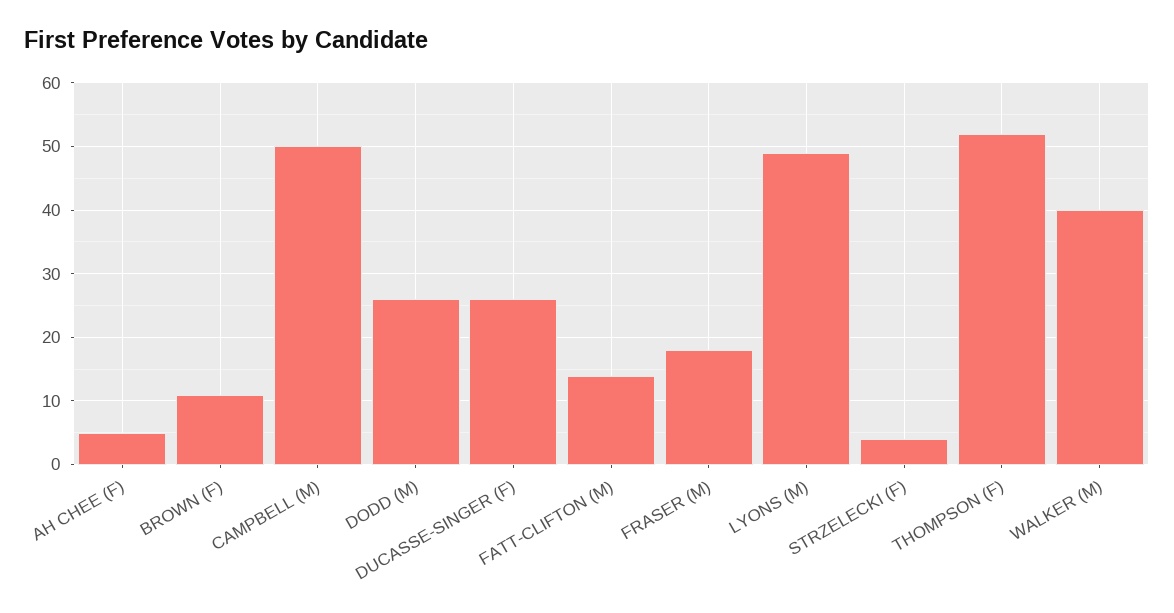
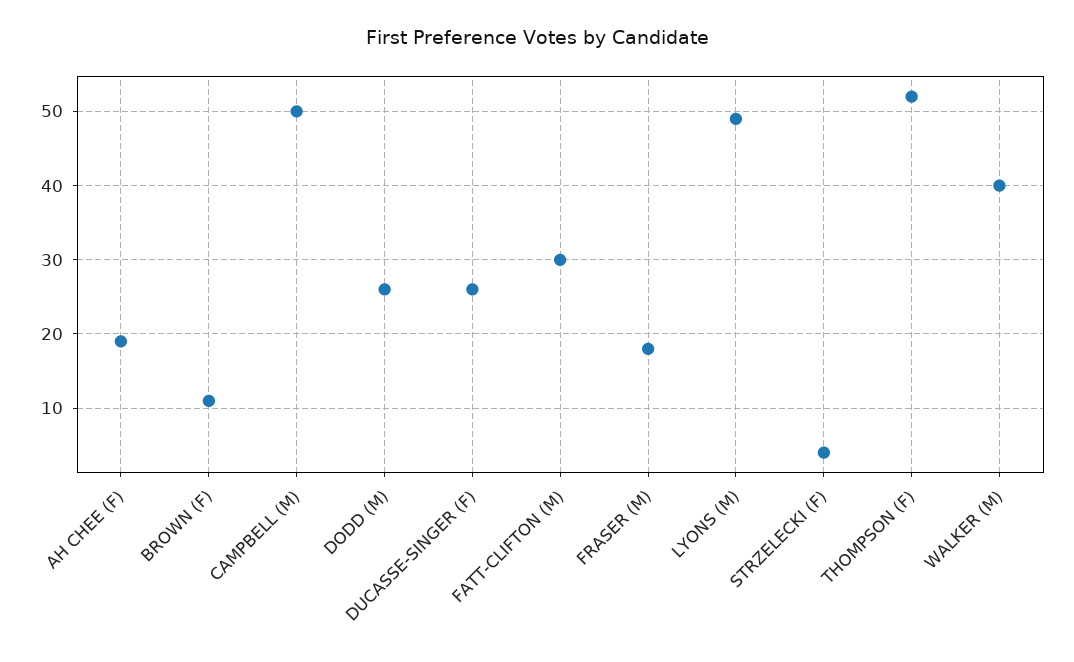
  {
-   "AH CHEE (F)": 5,
+   "AH CHEE (F)": 19,
    "BROWN (F)": 11,
    "CAMPBELL (M)": 50,
    "DODD (M)": 26,
    "DUCASSE-SINGER (F)": 26,
-   "FATT-CLIFTON (M)": 14,
+   "FATT-CLIFTON (M)": 30,
    "FRASER (M)": 18,
    "LYONS (M)": 49,
    "STRZELECKI (F)": 4,
    "THOMPSON (F)": 52,
    "WALKER (M)": 40
  }

